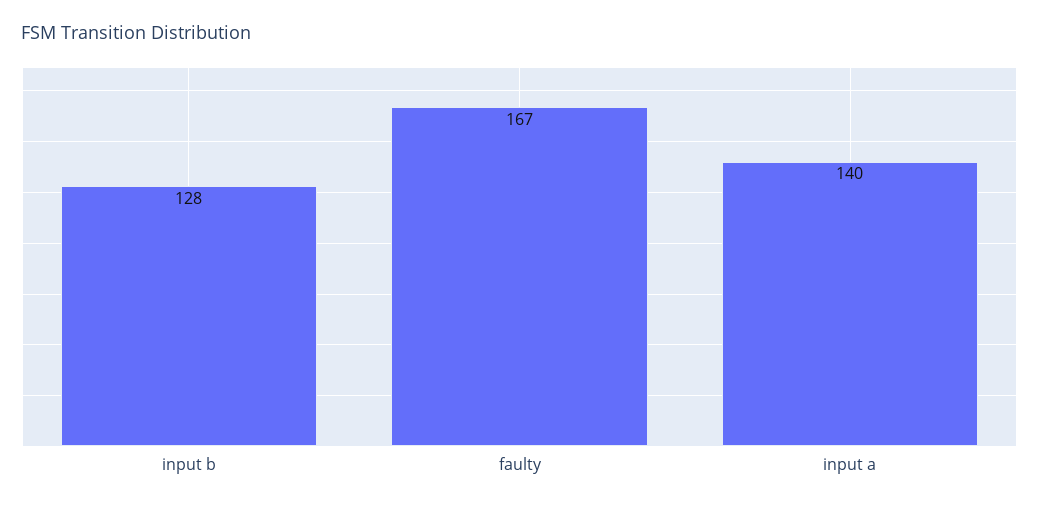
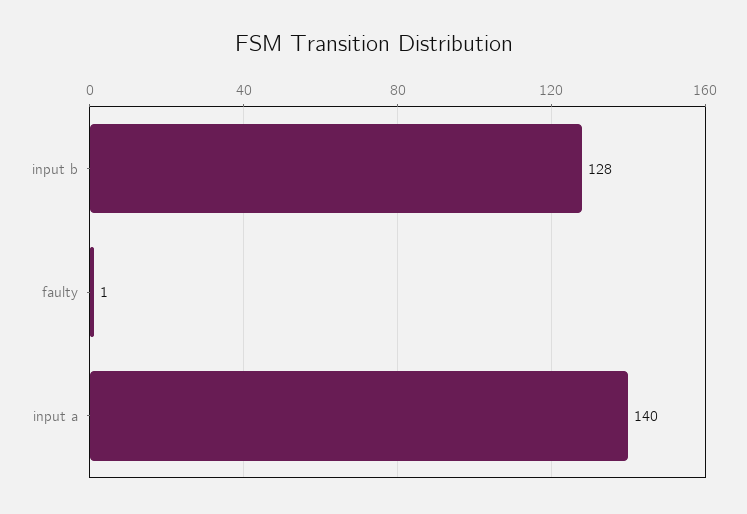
  {
    "input b": 128,
-   "faulty": 167,
+   "faulty": 1,
    "input a": 140
  }

